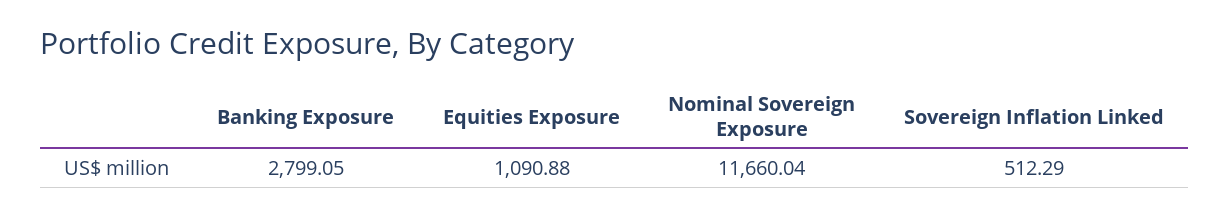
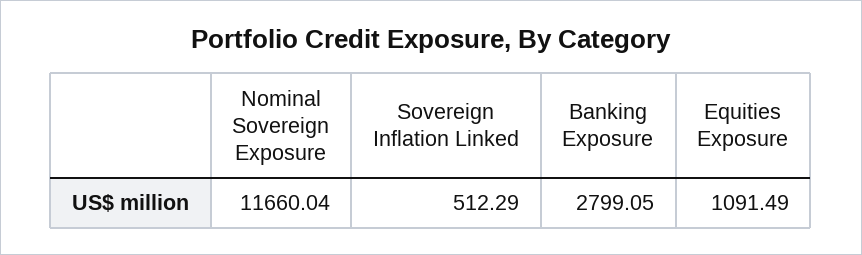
  {
    "Banking Exposure": 2799.05,
-   "Equities Exposure": 1090.88,
+   "Equities Exposure": 1091.49,
    "Nominal Sovereign Exposure": 11660.04,
    "Sovereign Inflation Linked": 512.29
  }

